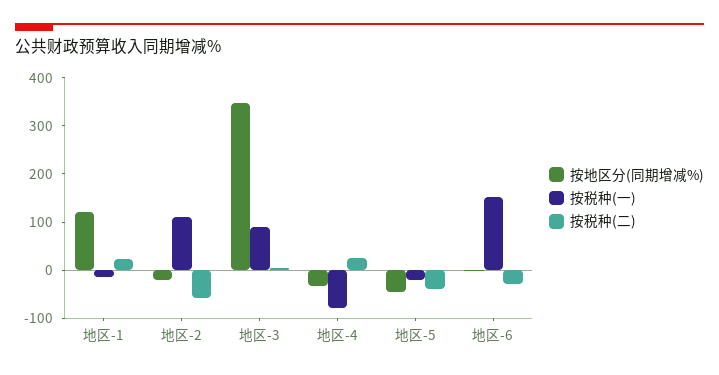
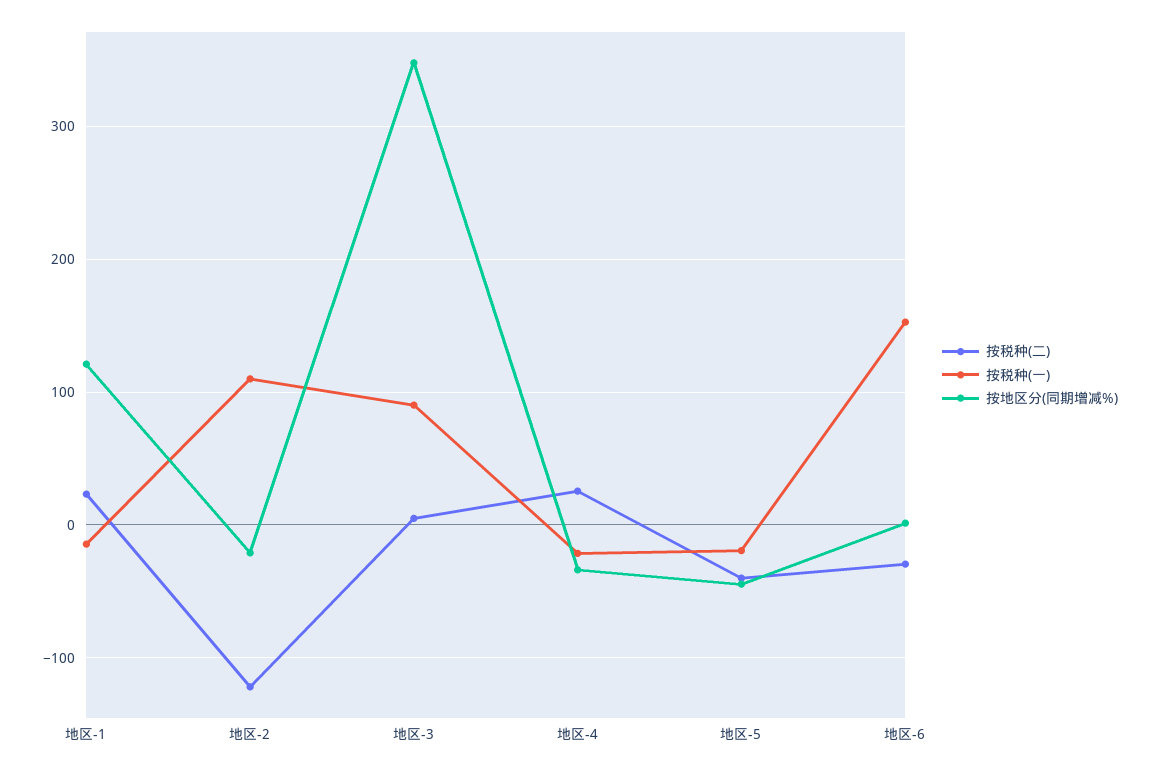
  {
    "按地区分(同期增减%)": {
      "地区-1": 120,
      "地区-2": -20,
      "地区-3": 350,
      "地区-4": -30,
      "地区-5": -40,
      "地区-6": 0
    },
    "按税种(一)": {
      "地区-1": -10,
      "地区-2": 110,
      "地区-3": 90,
-     "地区-4": -80,
+     "地区-4": -20,
      "地区-5": -20,
      "地区-6": 150
    },
    "按税种(二)": {
      "地区-1": 20,
-     "地区-2": -60,
+     "地区-2": -120,
      "地区-3": 0,
      "地区-4": 30,
      "地区-5": -40,
      "地区-6": -30
    }
  }

